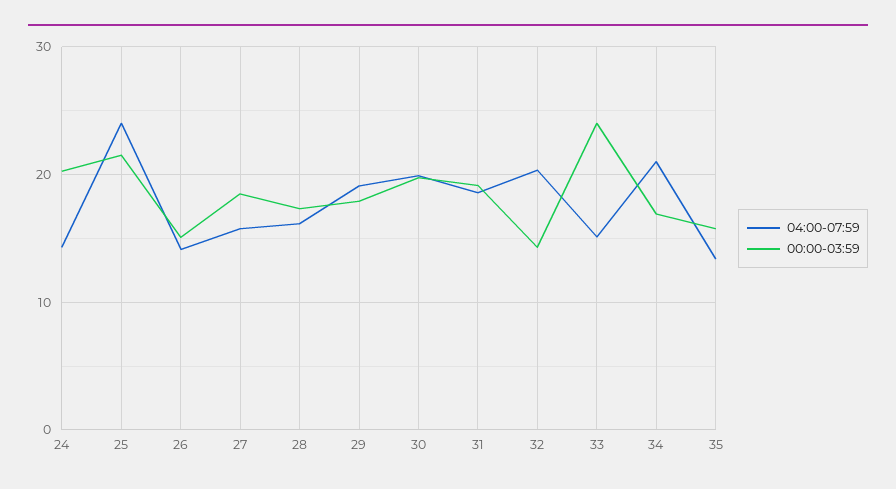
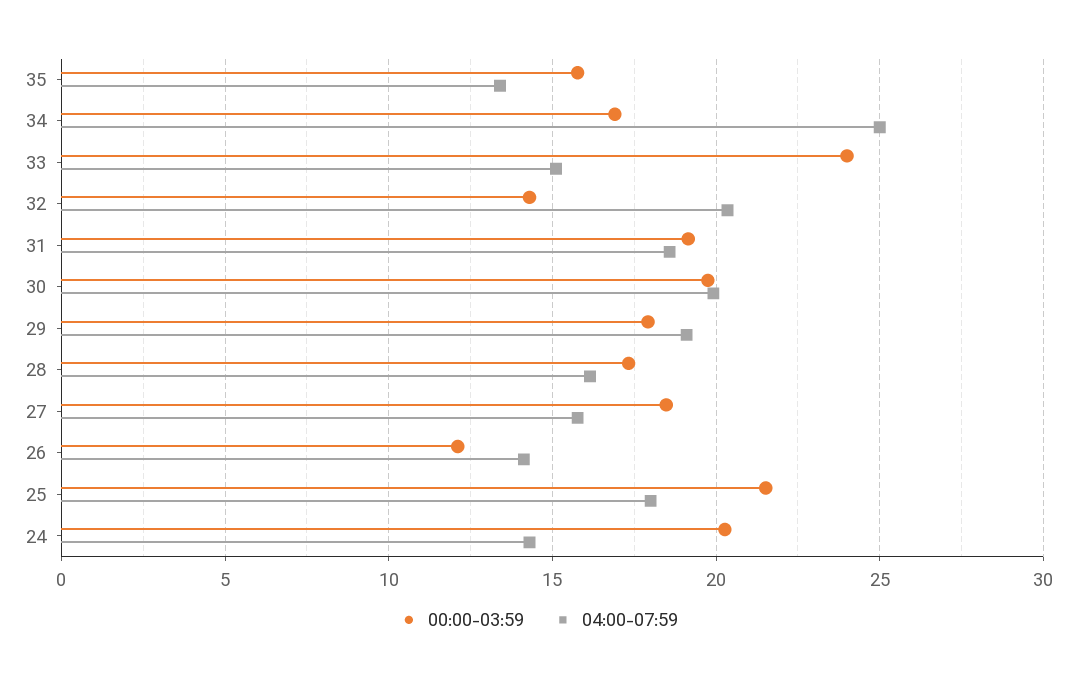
  {
    "04:00-07:59": {
      "24": 14.5,
-     "25": 24,
+     "25": 18,
      "26": 14,
      "27": 16,
      "28": 16,
      "29": 19,
      "30": 20,
      "31": 18.5,
      "32": 20.5,
      "33": 15,
-     "34": 21,
+     "34": 25,
      "35": 13.5
    },
    "00:00-03:59": {
      "24": 20.5,
      "25": 21.5,
-     "26": 15,
+     "26": 12,
      "27": 18.5,
      "28": 17.5,
      "29": 18,
      "30": 20,
      "31": 19,
      "32": 14.5,
      "33": 24,
      "34": 17,
      "35": 16
    }
  }

